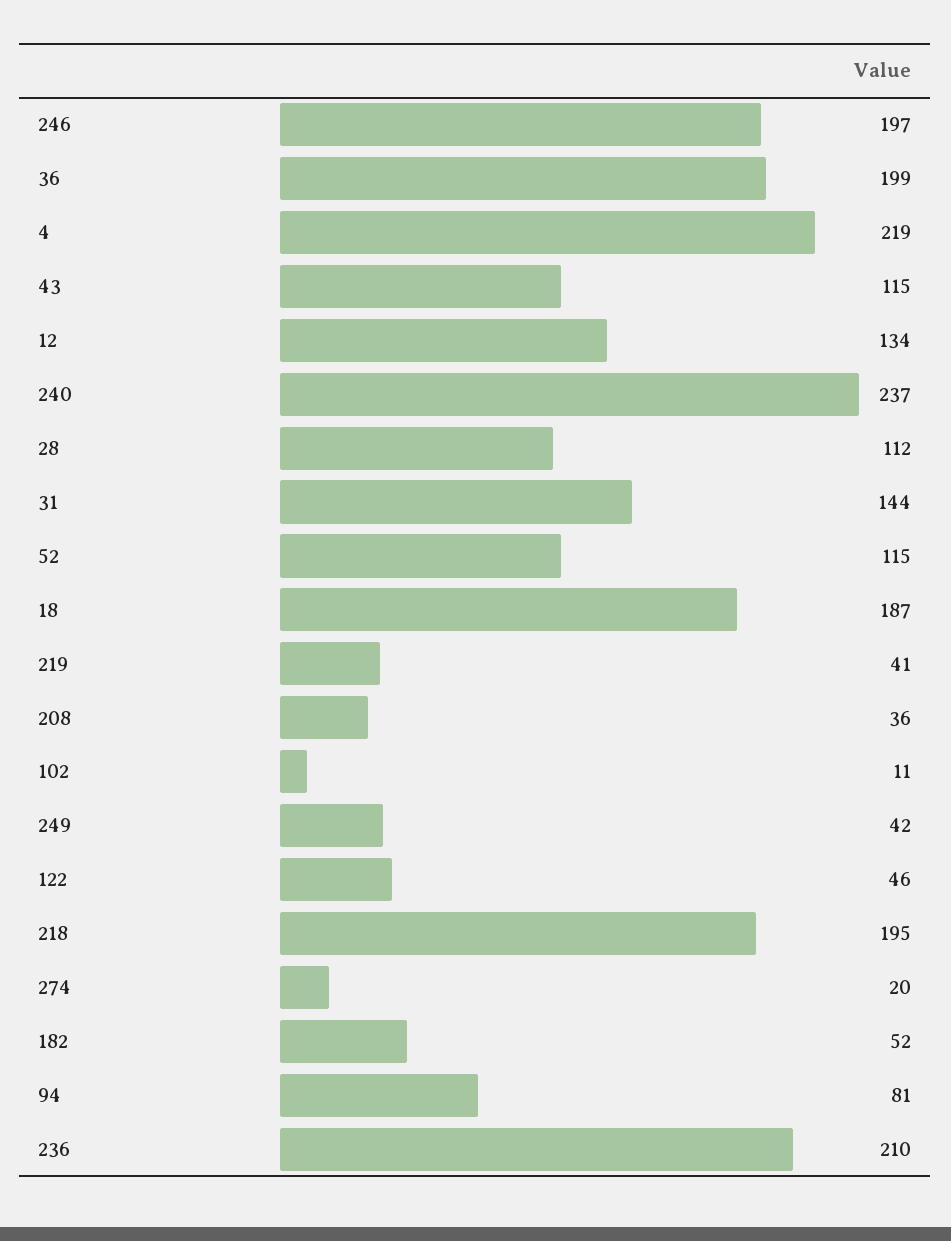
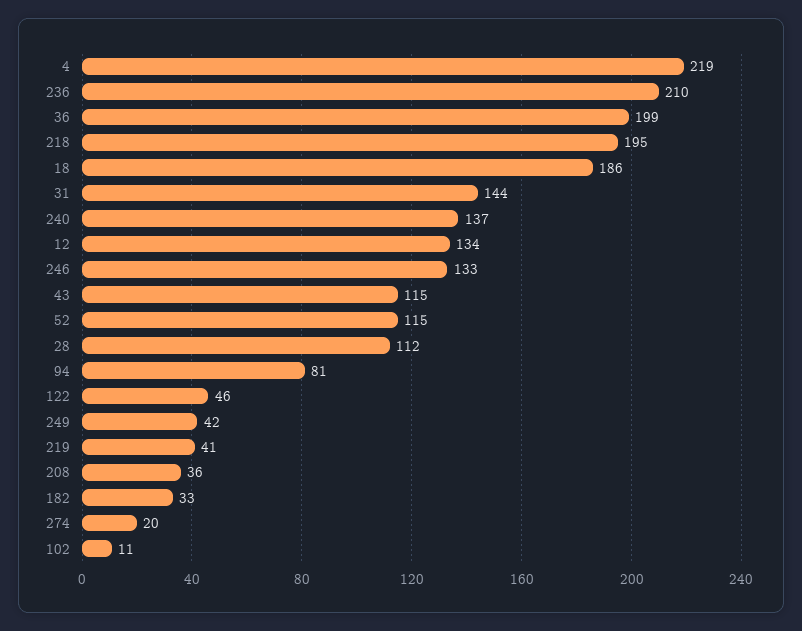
  {
-   "246": 197,
+   "246": 133,
    "36": 199,
    "4": 219,
    "43": 115,
    "12": 134,
-   "240": 237,
+   "240": 137,
    "28": 112,
    "31": 144,
    "52": 115,
-   "18": 187,
+   "18": 186,
    "219": 41,
    "208": 36,
    "102": 11,
    "249": 42,
    "122": 46,
    "218": 195,
    "274": 20,
-   "182": 52,
+   "182": 33,
    "94": 81,
    "236": 210
  }

